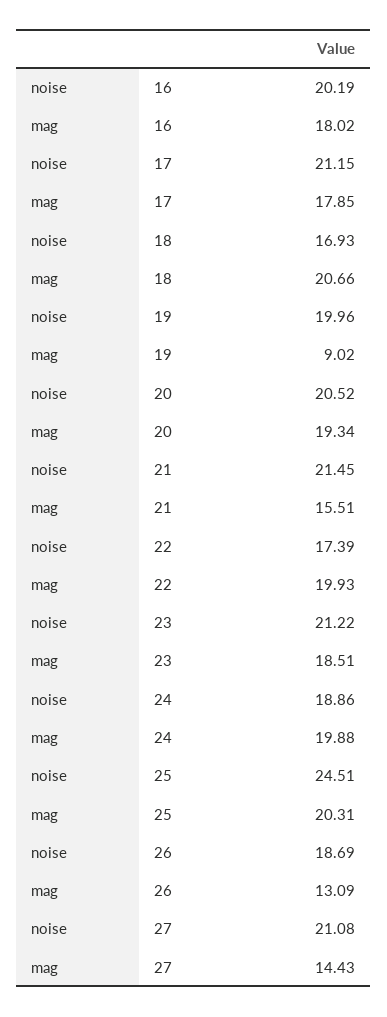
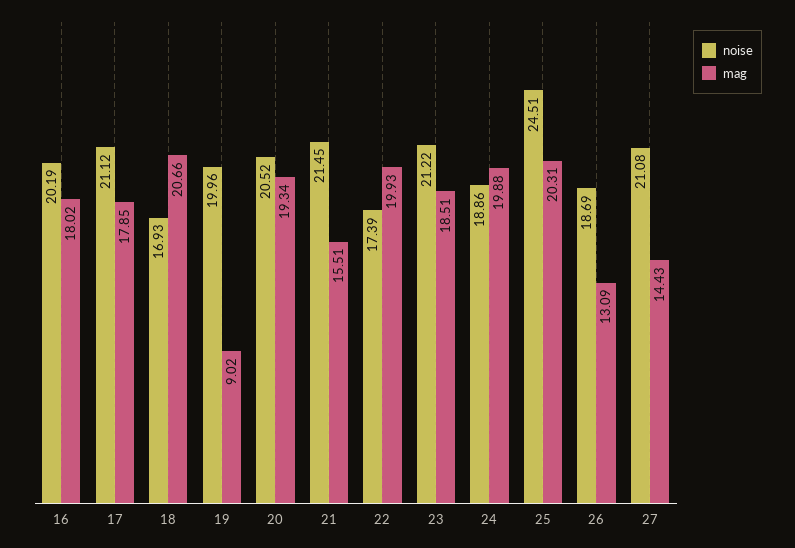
  {
    "noise": {
      "16": 20.19,
-     "17": 21.15,
+     "17": 21.12,
      "18": 16.93,
      "19": 19.96,
      "20": 20.52,
      "21": 21.45,
      "22": 17.39,
      "23": 21.22,
      "24": 18.86,
      "25": 24.51,
      "26": 18.69,
      "27": 21.08
    },
    "mag": {
      "16": 18.02,
      "17": 17.85,
      "18": 20.66,
      "19": 9.02,
      "20": 19.34,
      "21": 15.51,
      "22": 19.93,
      "23": 18.51,
      "24": 19.88,
      "25": 20.31,
      "26": 13.09,
      "27": 14.43
    }
  }

